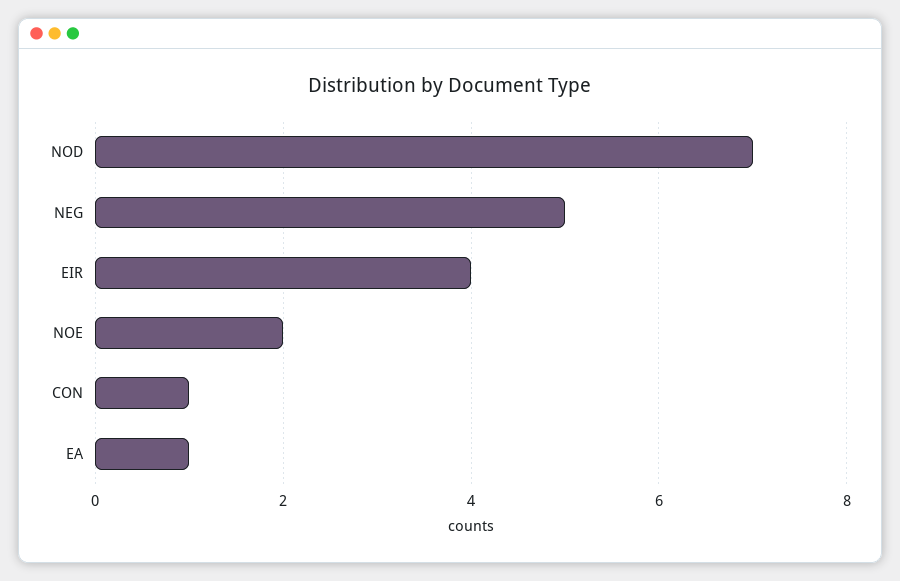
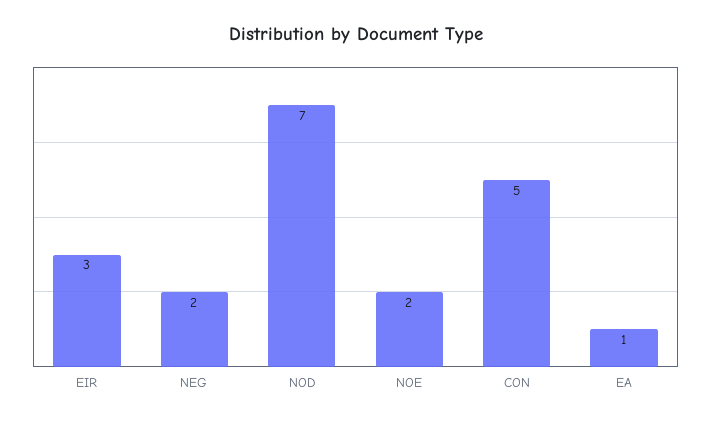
  {
    "NOD": 7,
-   "NEG": 5,
+   "NEG": 2,
-   "EIR": 4,
+   "EIR": 3,
    "NOE": 2,
-   "CON": 1,
+   "CON": 5,
    "EA": 1
  }

